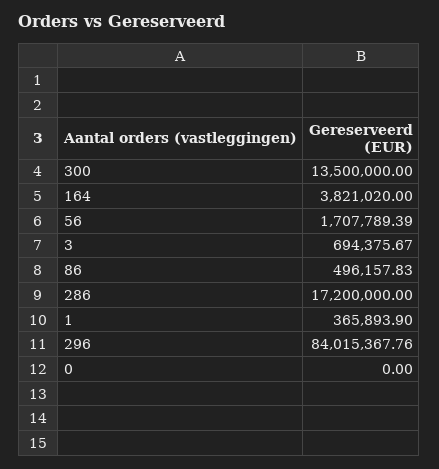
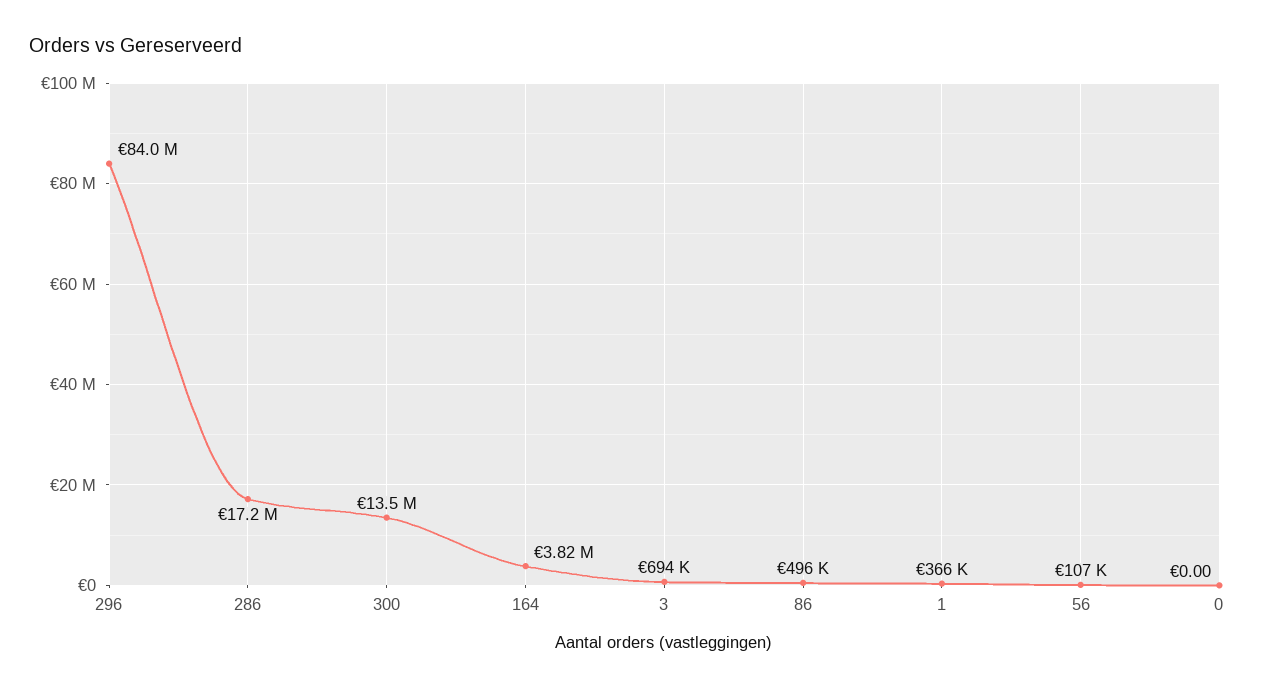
  {
    "300": 13500000,
    "164": 3821020,
-   "56": 1707789.39,
+   "56": 107000,
    "3": 694375.67,
    "86": 496157.83,
    "286": 17200000,
    "1": 365893.9,
    "296": 84015367.76,
    "0": 0
  }

